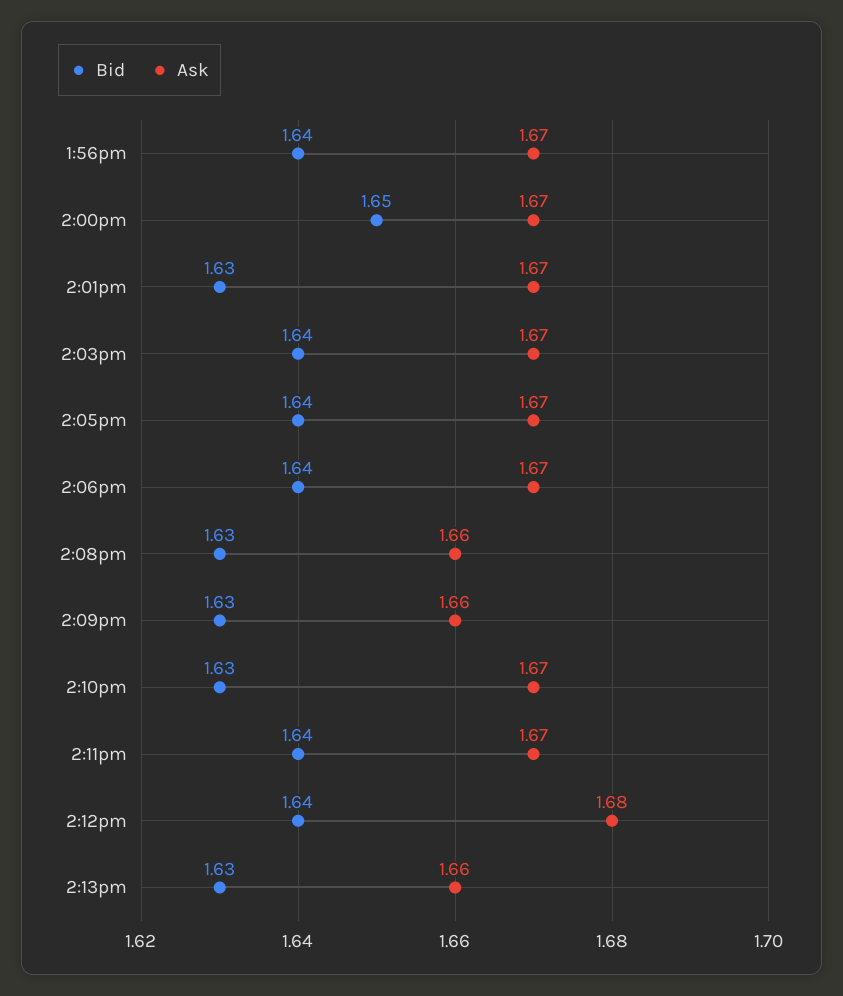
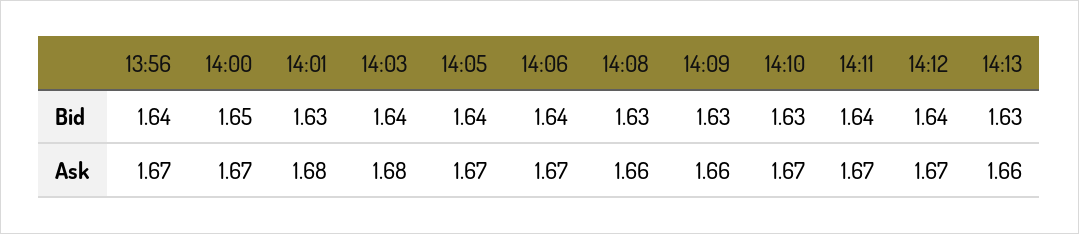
  {
    "Bid": {
      "1:56pm": 1.64,
      "2:00pm": 1.65,
      "2:01pm": 1.63,
      "2:03pm": 1.64,
      "2:05pm": 1.64,
      "2:06pm": 1.64,
      "2:08pm": 1.63,
      "2:09pm": 1.63,
      "2:10pm": 1.63,
      "2:11pm": 1.64,
      "2:12pm": 1.64,
      "2:13pm": 1.63
    },
    "Ask": {
      "1:56pm": 1.67,
      "2:00pm": 1.67,
-     "2:01pm": 1.67,
+     "2:01pm": 1.68,
-     "2:03pm": 1.67,
+     "2:03pm": 1.68,
      "2:05pm": 1.67,
      "2:06pm": 1.67,
      "2:08pm": 1.66,
      "2:09pm": 1.66,
      "2:10pm": 1.67,
      "2:11pm": 1.67,
-     "2:12pm": 1.68,
+     "2:12pm": 1.67,
      "2:13pm": 1.66
    }
  }

